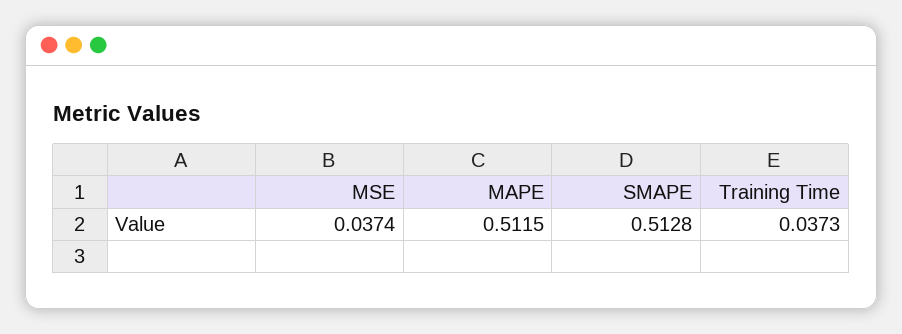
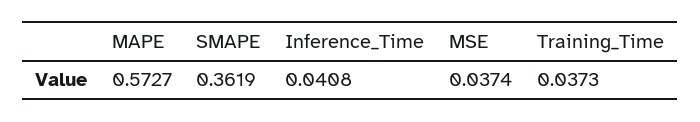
  {
    "MSE": 0.0374,
-   "MAPE": 0.5115,
+   "MAPE": 0.5727,
-   "SMAPE": 0.5128,
+   "SMAPE": 0.3619,
-   "Training Time": 0.0373
+   "Training Time": 0.0373,
+   "Inference_Time": 0.0408
  }

